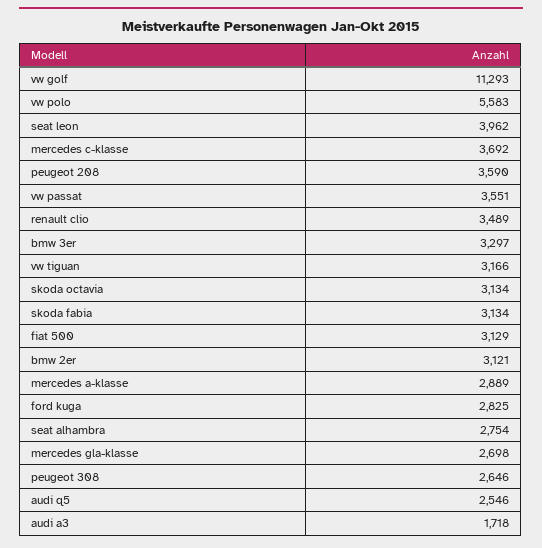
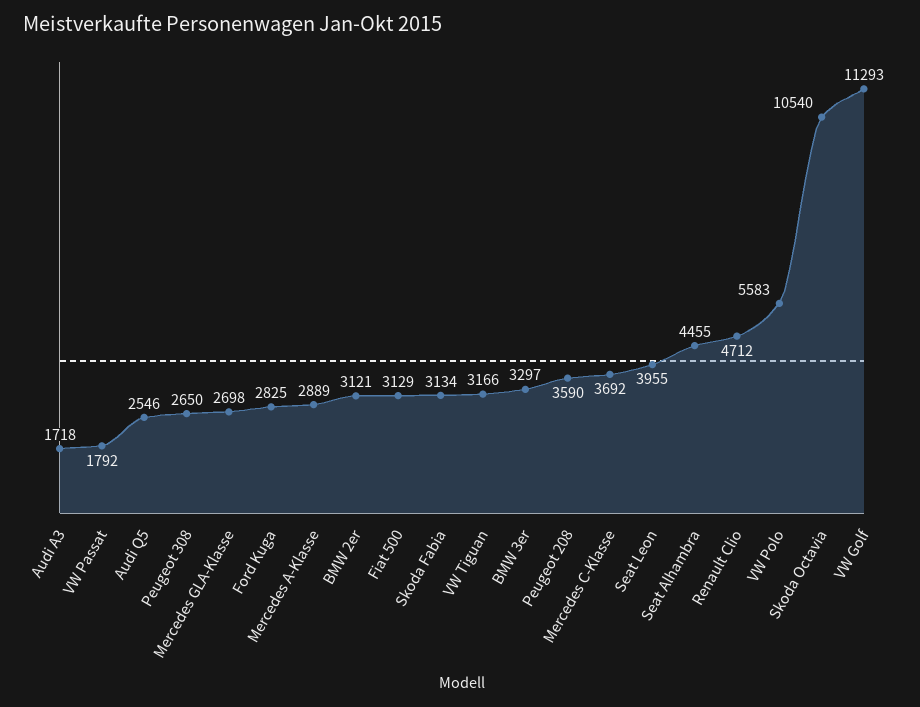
  {
    "vw golf": 11293,
    "vw polo": 5583,
-   "seat leon": 3962,
+   "seat leon": 3955,
    "mercedes c-klasse": 3692,
    "peugeot 208": 3590,
-   "vw passat": 3551,
+   "vw passat": 1792,
-   "renault clio": 3489,
+   "renault clio": 4712,
    "bmw 3er": 3297,
    "vw tiguan": 3166,
-   "skoda octavia": 3134,
+   "skoda octavia": 10540,
    "skoda fabia": 3134,
    "fiat 500": 3129,
    "bmw 2er": 3121,
    "mercedes a-klasse": 2889,
    "ford kuga": 2825,
-   "seat alhambra": 2754,
+   "seat alhambra": 4455,
    "mercedes gla-klasse": 2698,
-   "peugeot 308": 2646,
+   "peugeot 308": 2650,
    "audi q5": 2546,
    "audi a3": 1718
  }

